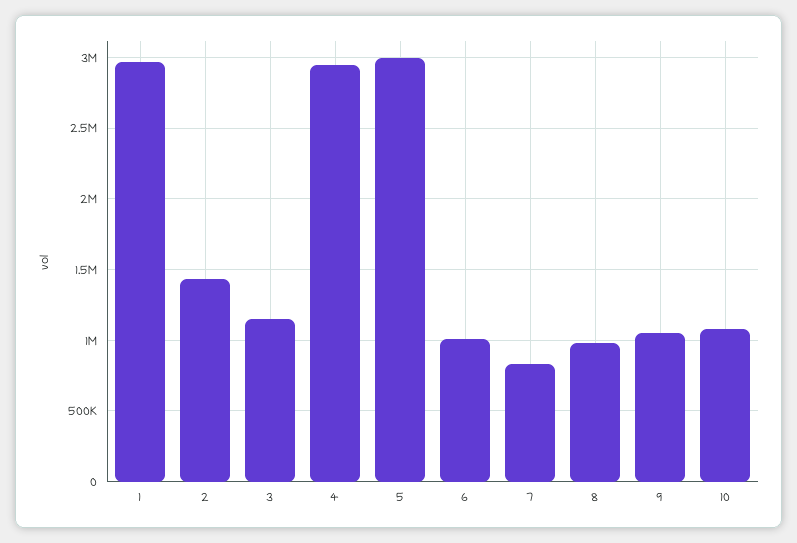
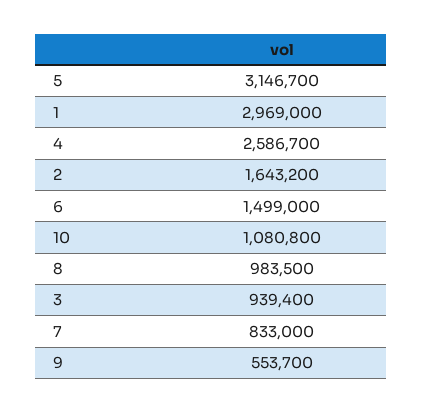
  {
    "1": 2969000,
-   "2": 1450000,
+   "2": 1643200,
-   "3": 1150000,
+   "3": 939400,
-   "4": 2950000,
+   "4": 2586700,
-   "5": 3000000,
+   "5": 3146700,
-   "6": 1000000,
+   "6": 1499000,
    "7": 833000,
    "8": 983500,
-   "9": 1050000,
+   "9": 553700,
    "10": 1080800
  }

